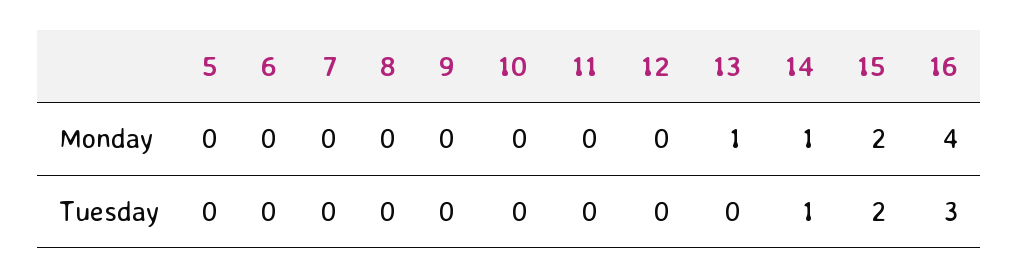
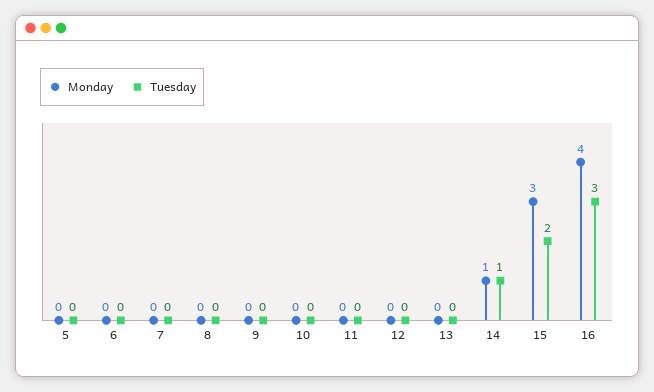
  {
    "Monday": {
      "5": 0,
      "6": 0,
      "7": 0,
      "8": 0,
      "9": 0,
      "10": 0,
      "11": 0,
      "12": 0,
-     "13": 1,
+     "13": 0,
      "14": 1,
-     "15": 2,
+     "15": 3,
      "16": 4
    },
    "Tuesday": {
      "5": 0,
      "6": 0,
      "7": 0,
      "8": 0,
      "9": 0,
      "10": 0,
      "11": 0,
      "12": 0,
      "13": 0,
      "14": 1,
      "15": 2,
      "16": 3
    }
  }

